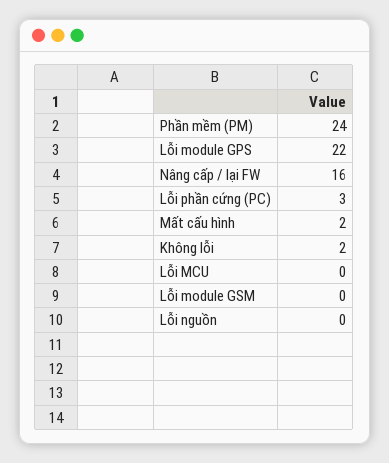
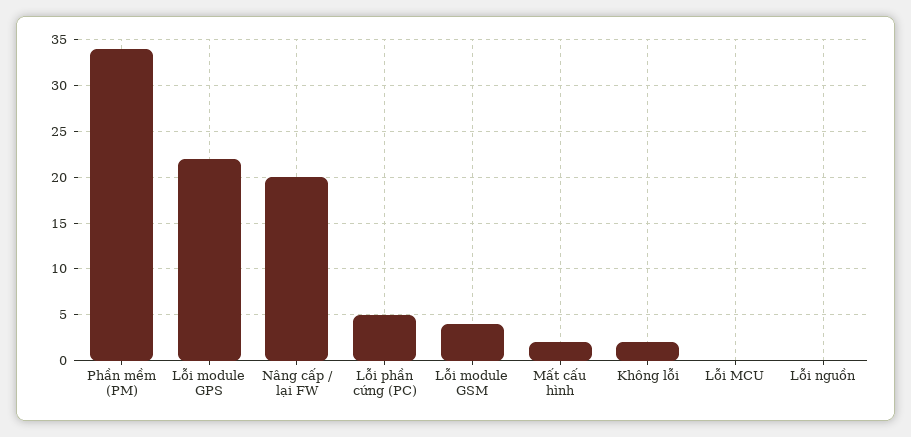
  {
-   "Phần mềm (PM)": 24,
+   "Phần mềm (PM)": 34,
    "Lỗi module GPS": 22,
-   "Nâng cấp / lại FW": 16,
+   "Nâng cấp / lại FW": 20,
-   "Lỗi phần cứng (PC)": 3,
+   "Lỗi phần cứng (PC)": 5,
    "Mất cấu hình": 2,
    "Không lỗi": 2,
    "Lỗi MCU": 0,
-   "Lỗi module GSM": 0,
+   "Lỗi module GSM": 4,
    "Lỗi nguồn": 0
  }

